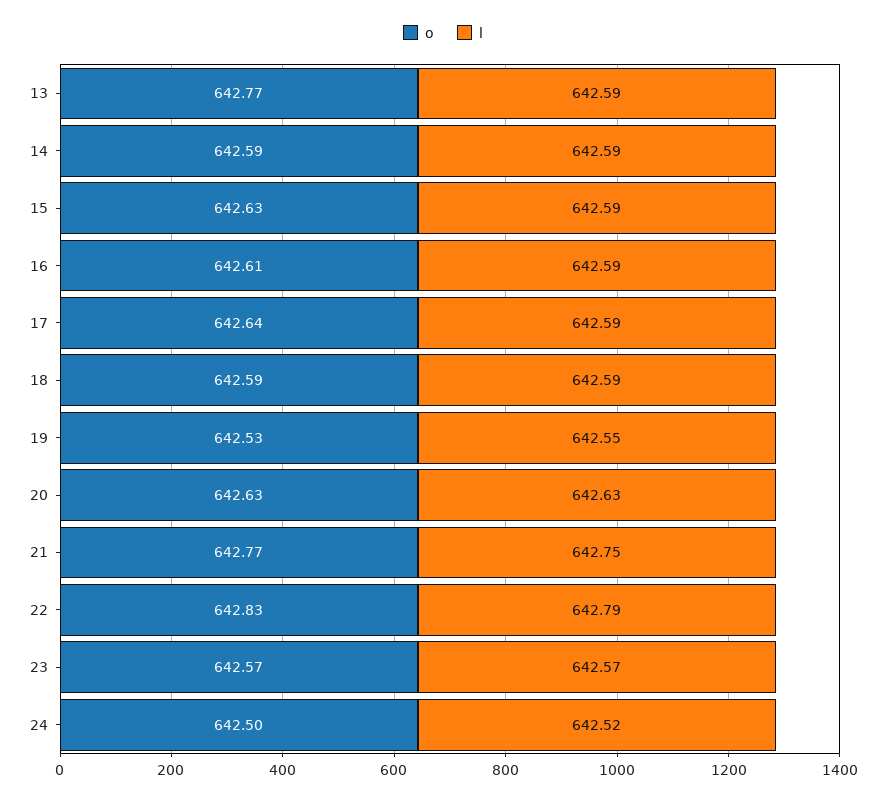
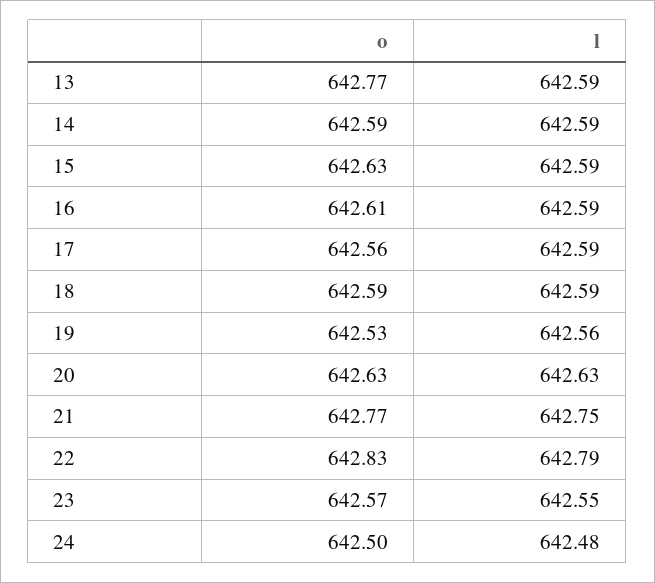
  {
    "o": {
      "13": 642.77,
      "14": 642.59,
      "15": 642.63,
      "16": 642.61,
-     "17": 642.64,
+     "17": 642.56,
      "18": 642.59,
      "19": 642.53,
      "20": 642.63,
      "21": 642.77,
      "22": 642.83,
      "23": 642.57,
      "24": 642.5
    },
    "l": {
      "13": 642.59,
      "14": 642.59,
      "15": 642.59,
      "16": 642.59,
      "17": 642.59,
      "18": 642.59,
-     "19": 642.55,
+     "19": 642.56,
      "20": 642.63,
      "21": 642.75,
      "22": 642.79,
-     "23": 642.57,
+     "23": 642.55,
-     "24": 642.52
+     "24": 642.48
    }
  }

